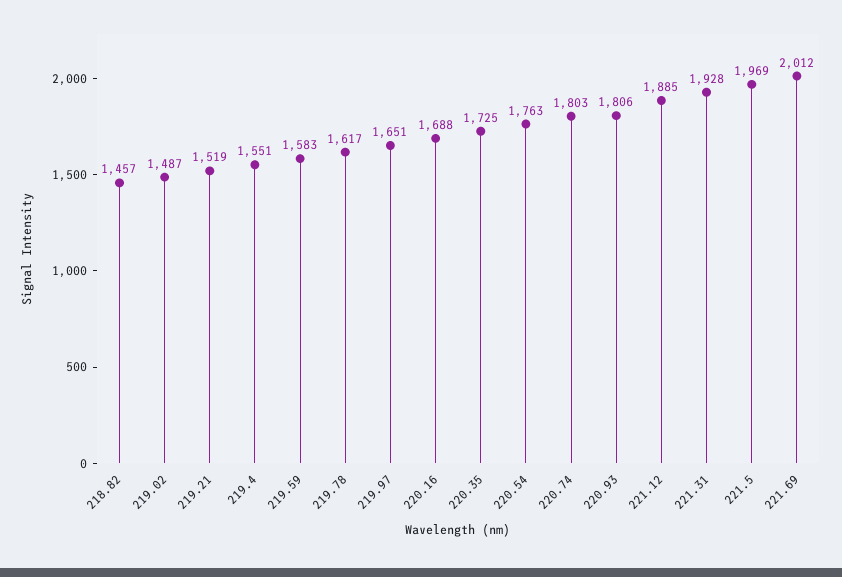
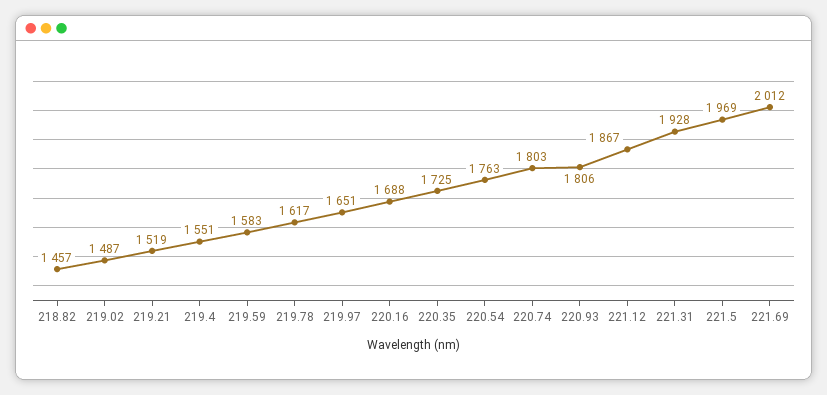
  {
    "218.82": 1457,
    "219.02": 1487,
    "219.21": 1519,
    "219.4": 1551,
    "219.59": 1583,
    "219.78": 1617,
    "219.97": 1651,
    "220.16": 1688,
    "220.35": 1725,
    "220.54": 1763,
    "220.74": 1803,
    "220.93": 1806,
-   "221.12": 1885,
+   "221.12": 1867,
    "221.31": 1928,
    "221.5": 1969,
    "221.69": 2012
  }

